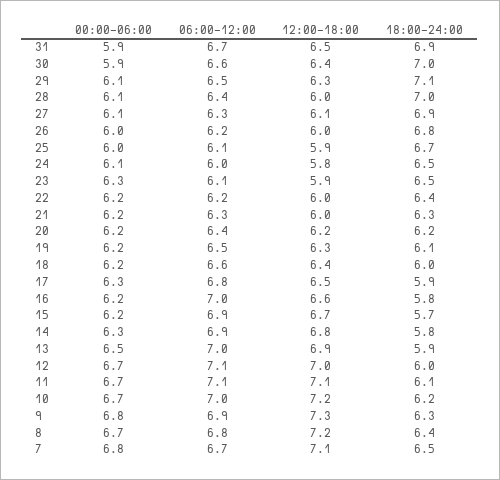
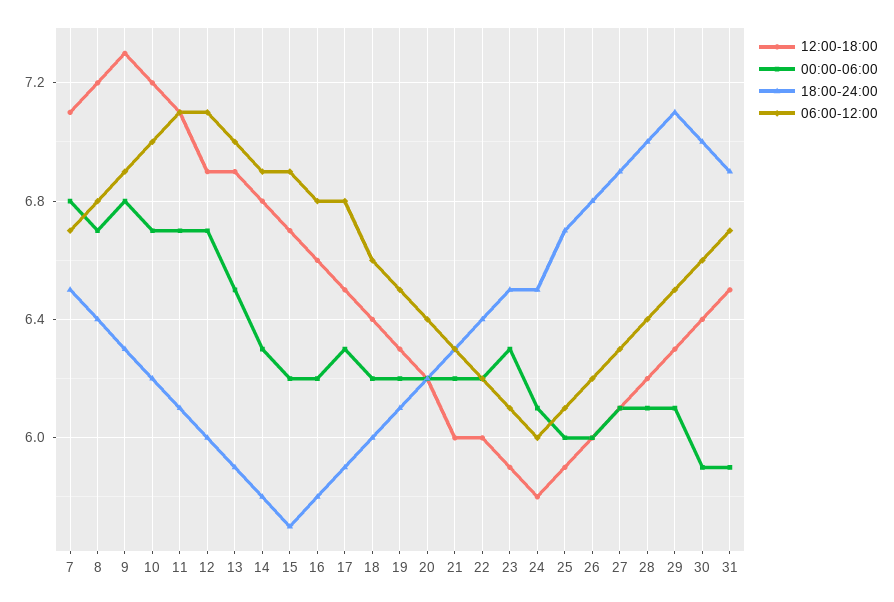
  {
    "00:00-06:00": {
      "31": 5.9,
      "30": 5.9,
      "29": 6.1,
      "28": 6.1,
      "27": 6.1,
      "26": 6,
      "25": 6,
      "24": 6.1,
      "23": 6.3,
      "22": 6.2,
      "21": 6.2,
      "20": 6.2,
      "19": 6.2,
      "18": 6.2,
      "17": 6.3,
      "16": 6.2,
      "15": 6.2,
      "14": 6.3,
      "13": 6.5,
      "12": 6.7,
      "11": 6.7,
      "10": 6.7,
      "9": 6.8,
      "8": 6.7,
      "7": 6.8
    },
    "06:00-12:00": {
      "31": 6.7,
      "30": 6.6,
      "29": 6.5,
      "28": 6.4,
      "27": 6.3,
      "26": 6.2,
      "25": 6.1,
      "24": 6,
      "23": 6.1,
      "22": 6.2,
      "21": 6.3,
      "20": 6.4,
      "19": 6.5,
      "18": 6.6,
      "17": 6.8,
-     "16": 7,
+     "16": 6.8,
      "15": 6.9,
      "14": 6.9,
      "13": 7,
      "12": 7.1,
      "11": 7.1,
      "10": 7,
      "9": 6.9,
      "8": 6.8,
      "7": 6.7
    },
    "12:00-18:00": {
      "31": 6.5,
      "30": 6.4,
      "29": 6.3,
-     "28": 6,
+     "28": 6.2,
      "27": 6.1,
      "26": 6,
      "25": 5.9,
      "24": 5.8,
      "23": 5.9,
      "22": 6,
      "21": 6,
      "20": 6.2,
      "19": 6.3,
      "18": 6.4,
      "17": 6.5,
      "16": 6.6,
      "15": 6.7,
      "14": 6.8,
      "13": 6.9,
-     "12": 7,
+     "12": 6.9,
      "11": 7.1,
      "10": 7.2,
      "9": 7.3,
      "8": 7.2,
      "7": 7.1
    },
    "18:00-24:00": {
      "31": 6.9,
      "30": 7,
      "29": 7.1,
      "28": 7,
      "27": 6.9,
      "26": 6.8,
      "25": 6.7,
      "24": 6.5,
      "23": 6.5,
      "22": 6.4,
      "21": 6.3,
      "20": 6.2,
      "19": 6.1,
      "18": 6,
      "17": 5.9,
      "16": 5.8,
      "15": 5.7,
      "14": 5.8,
      "13": 5.9,
      "12": 6,
      "11": 6.1,
      "10": 6.2,
      "9": 6.3,
      "8": 6.4,
      "7": 6.5
    }
  }

